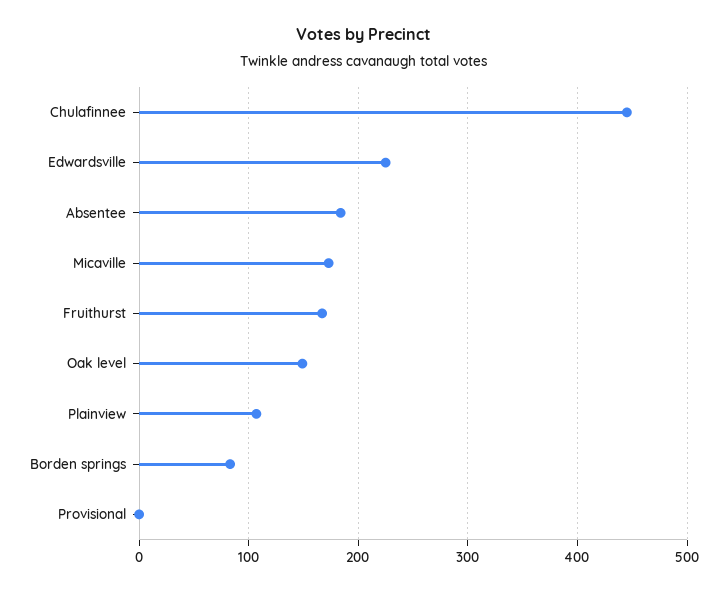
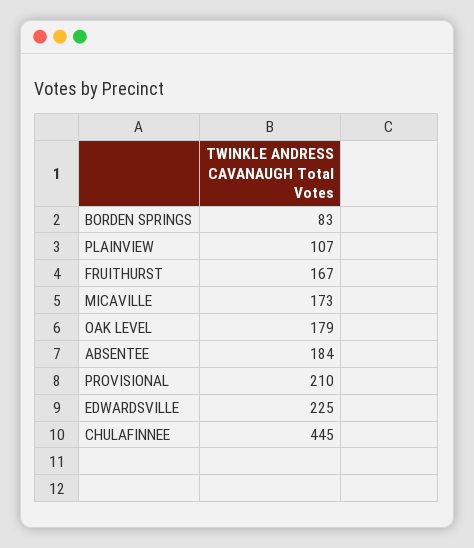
  {
    "Chulafinnee": 445,
    "Edwardsville": 225,
    "Absentee": 184,
    "Micaville": 173,
    "Fruithurst": 167,
-   "Oak level": 150,
+   "Oak level": 179,
    "Plainview": 107,
    "Borden springs": 83,
-   "Provisional": 0
+   "Provisional": 210
  }

